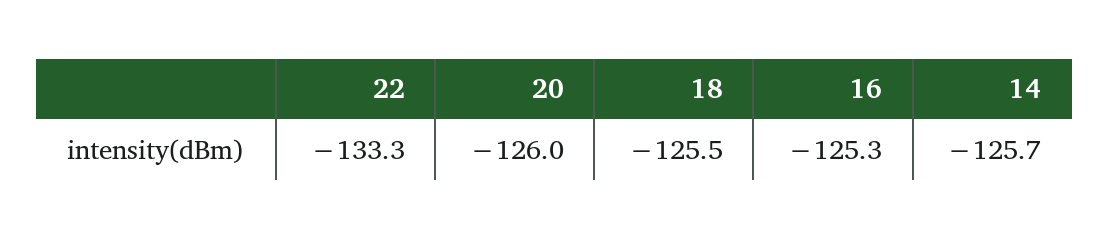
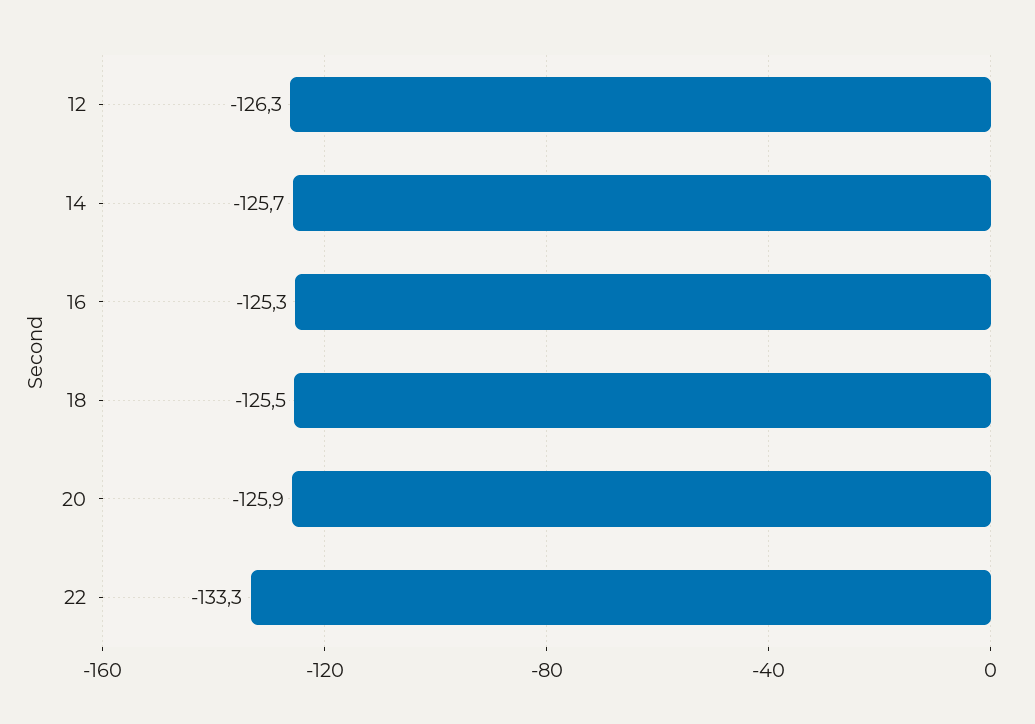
  {
    "22": -133.3,
-   "20": -126,
+   "20": -125.9,
    "18": -125.5,
    "16": -125.3,
-   "14": -125.7
+   "14": -125.7,
+   "12": -126.3
  }

